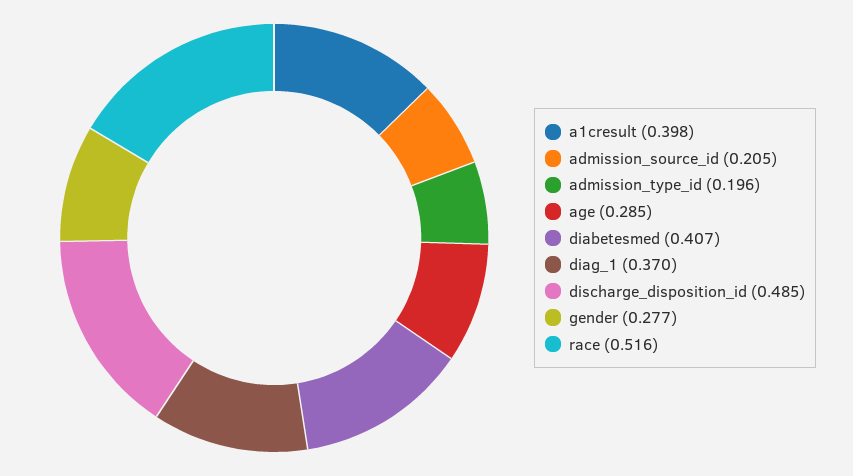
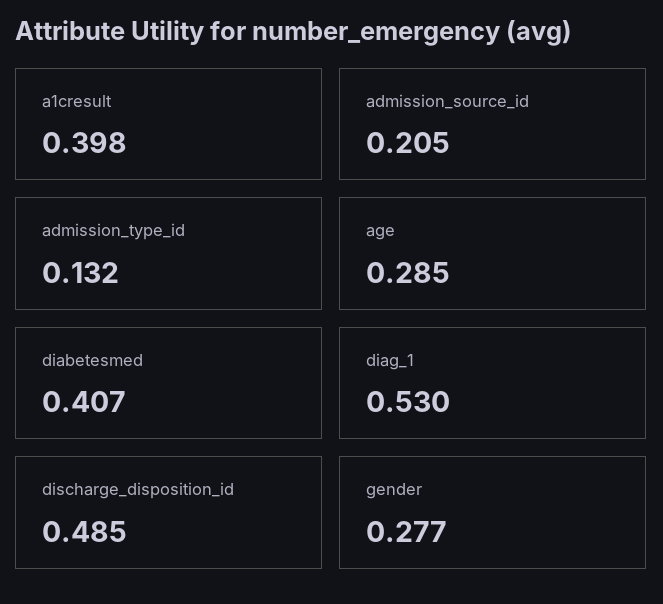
  {
    "a1cresult": 0.398,
    "admission_source_id": 0.205,
-   "admission_type_id": 0.196,
+   "admission_type_id": 0.132,
    "age": 0.285,
    "diabetesmed": 0.407,
-   "diag_1": 0.37,
+   "diag_1": 0.53,
    "discharge_disposition_id": 0.485,
-   "gender": 0.277,
+   "gender": 0.277
-   "race": 0.516
  }

